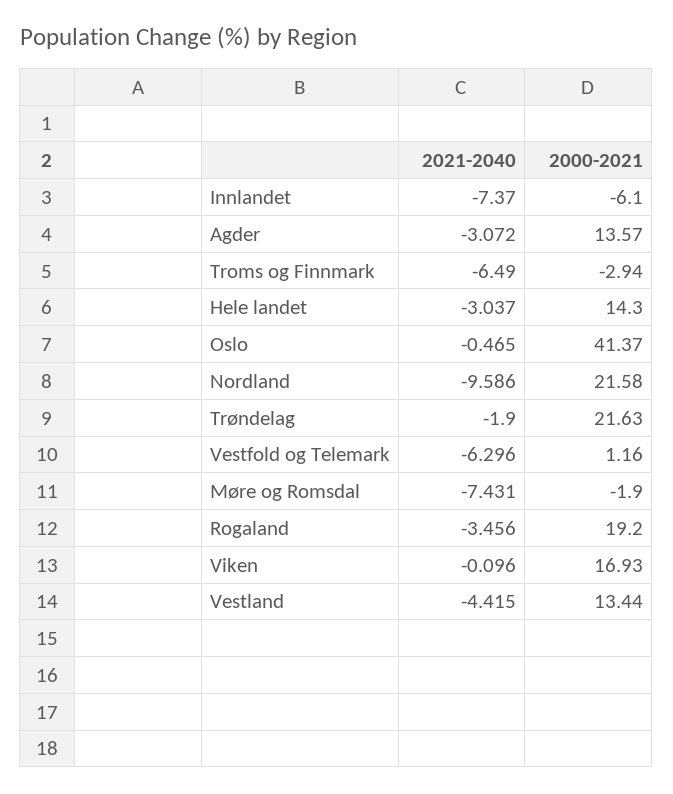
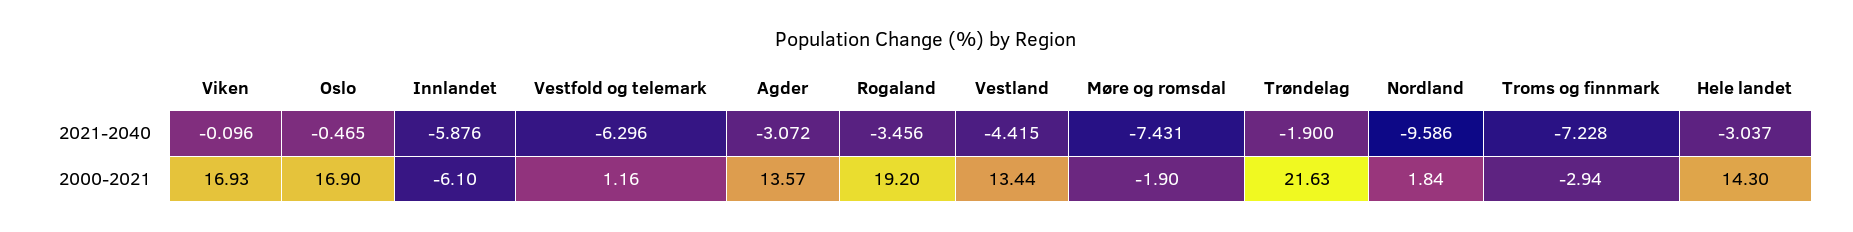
  {
    "2021-2040": {
-     "Innlandet": -7.37,
+     "Innlandet": -5.876,
      "Agder": -3.072,
-     "Troms og Finnmark": -6.49,
+     "Troms og Finnmark": -7.228,
      "Hele landet": -3.037,
      "Oslo": -0.465,
      "Nordland": -9.586,
      "Trøndelag": -1.9,
      "Vestfold og Telemark": -6.296,
      "Møre og Romsdal": -7.431,
      "Rogaland": -3.456,
      "Viken": -0.096,
      "Vestland": -4.415
    },
    "2000-2021": {
      "Innlandet": -6.1,
      "Agder": 13.57,
      "Troms og Finnmark": -2.94,
      "Hele landet": 14.3,
-     "Oslo": 41.37,
+     "Oslo": 16.9,
-     "Nordland": 21.58,
+     "Nordland": 1.84,
      "Trøndelag": 21.63,
      "Vestfold og Telemark": 1.16,
      "Møre og Romsdal": -1.9,
      "Rogaland": 19.2,
      "Viken": 16.93,
      "Vestland": 13.44
    }
  }

